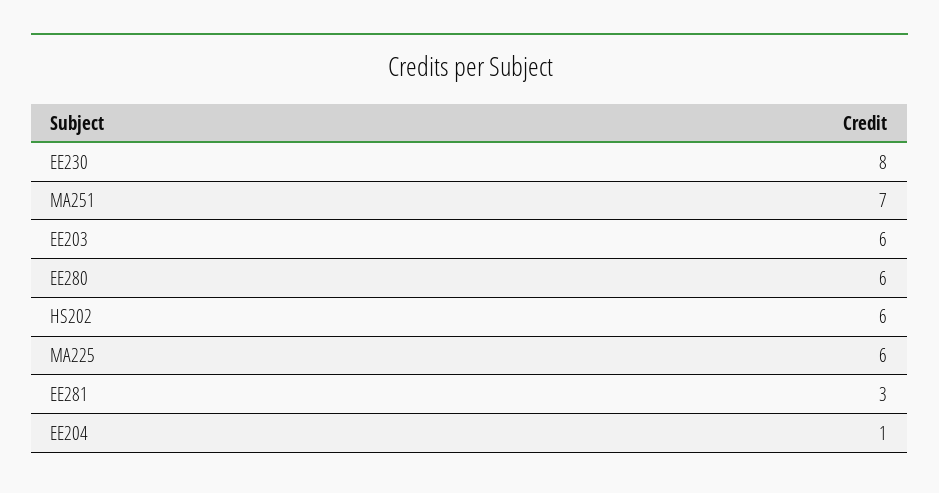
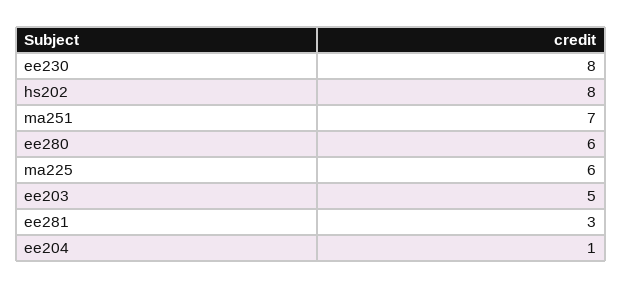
  {
    "EE230": 8,
    "MA251": 7,
-   "EE203": 6,
+   "EE203": 5,
    "EE280": 6,
-   "HS202": 6,
+   "HS202": 8,
    "MA225": 6,
    "EE281": 3,
    "EE204": 1
  }

